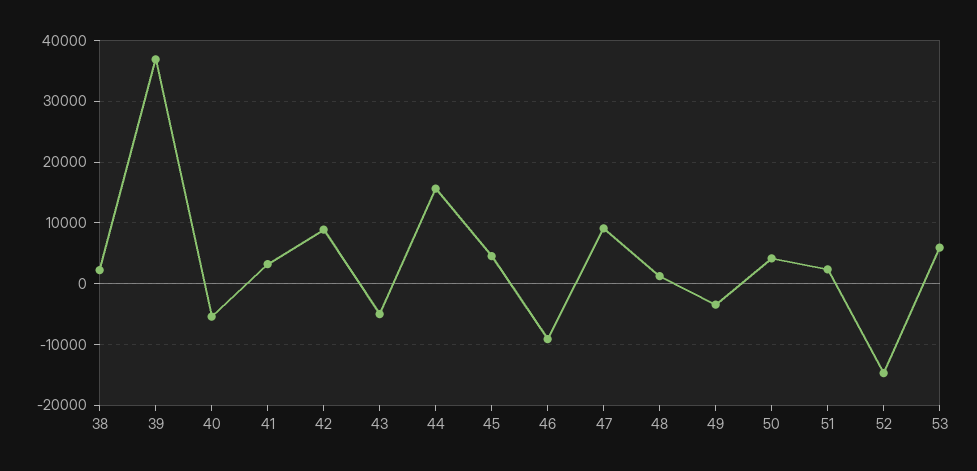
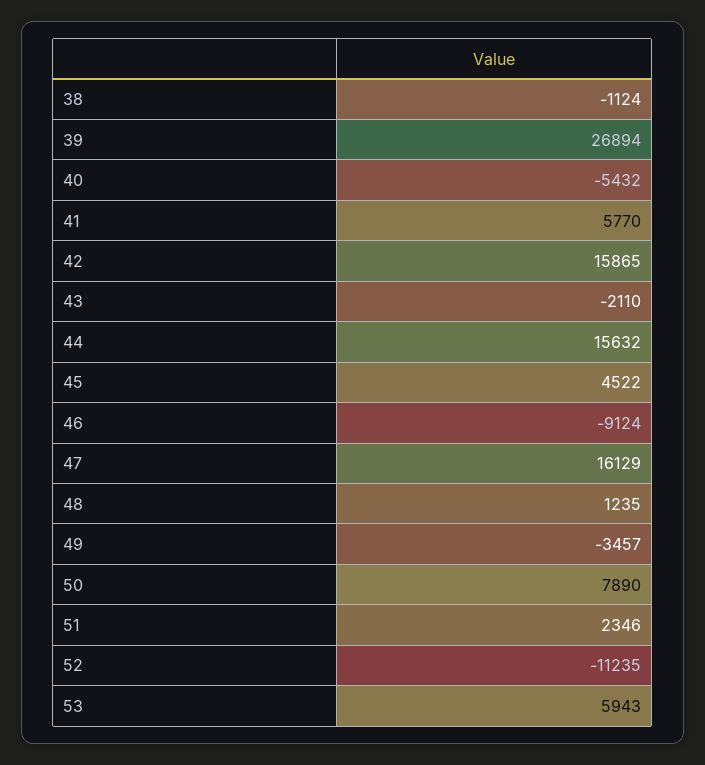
  {
-   "38": 2000,
+   "38": -1124,
-   "39": 37000,
+   "39": 26894,
    "40": -5432,
-   "41": 3000,
+   "41": 5770,
-   "42": 9000,
+   "42": 15865,
-   "43": -5000,
+   "43": -2110,
    "44": 15632,
    "45": 4522,
    "46": -9124,
-   "47": 9000,
+   "47": 16129,
    "48": 1235,
    "49": -3457,
-   "50": 4000,
+   "50": 7890,
    "51": 2346,
-   "52": -15000,
+   "52": -11235,
    "53": 5943
  }

